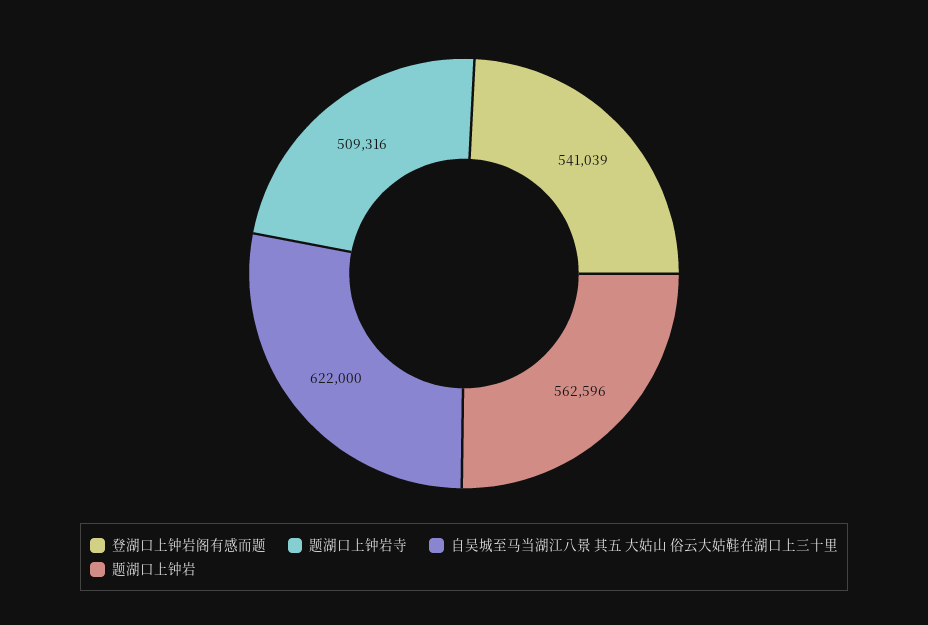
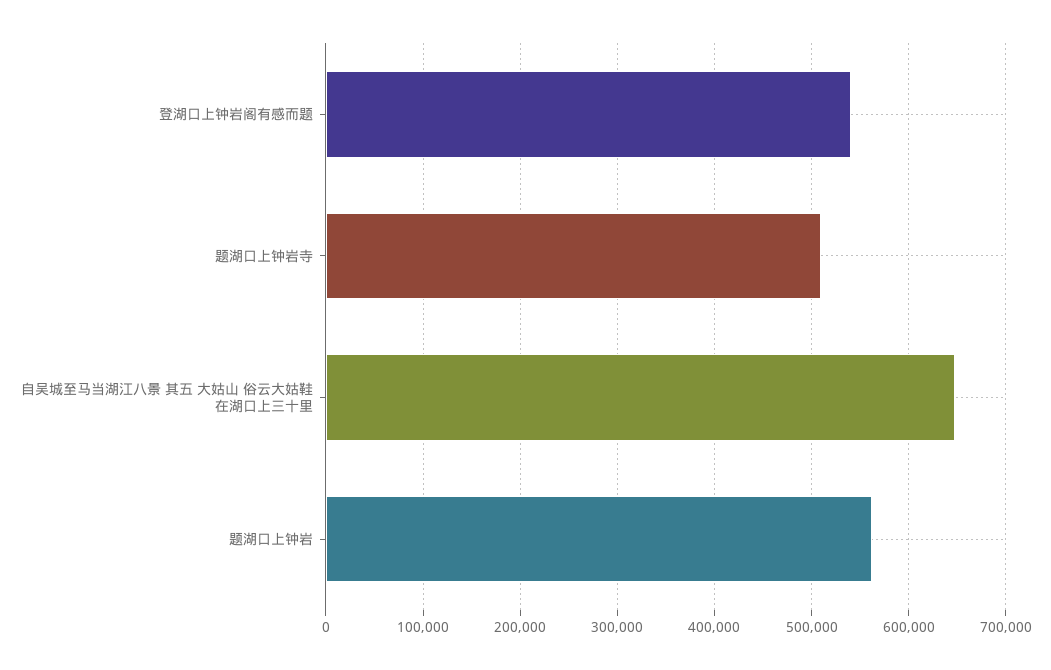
  {
    "登湖口上钟岩阁有感而题": 541039,
    "题湖口上钟岩寺": 509316,
-   "自吴城至马当湖江八景 其五 大姑山 俗云大姑鞋在湖口上三十里": 622000,
+   "自吴城至马当湖江八景 其五 大姑山 俗云大姑鞋在湖口上三十里": 650000,
    "题湖口上钟岩": 562596
  }

